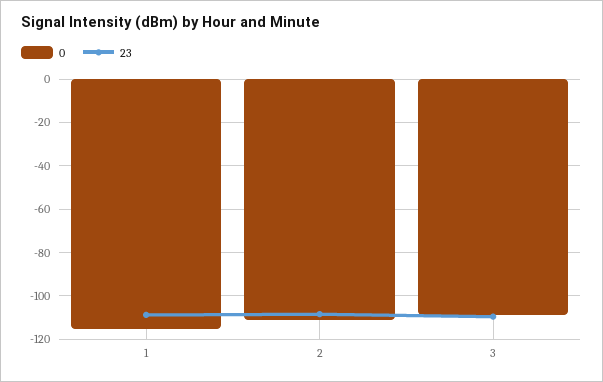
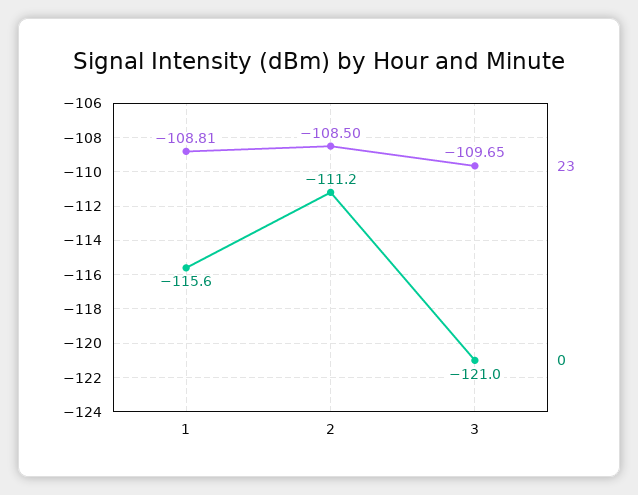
  {
    "0": {
      "1": -115.6,
      "2": -111.2,
-     "3": -110
+     "3": -121
    },
    "23": {
      "1": -108.81,
      "2": -108.5,
      "3": -109.65
    }
  }

